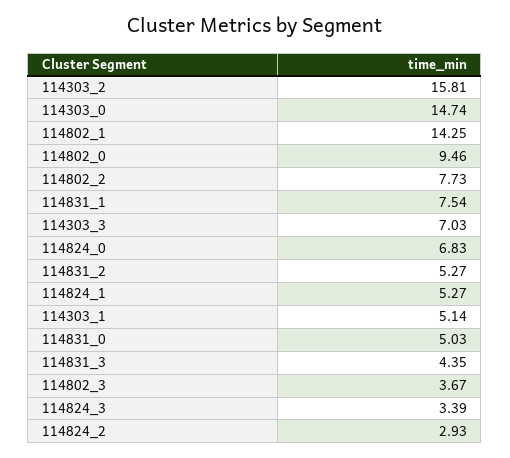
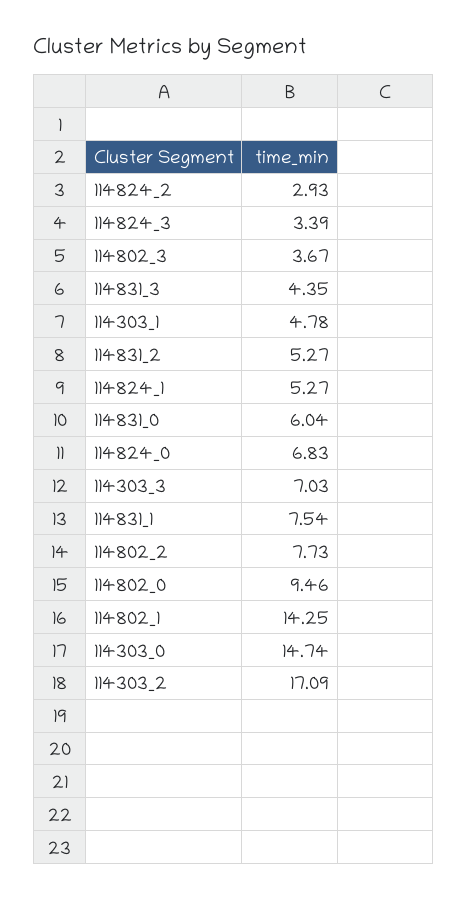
  {
-   "114303_2": 15.81,
+   "114303_2": 17.09,
    "114303_0": 14.74,
    "114802_1": 14.25,
    "114802_0": 9.46,
    "114802_2": 7.73,
    "114831_1": 7.54,
    "114303_3": 7.03,
    "114824_0": 6.83,
    "114831_2": 5.27,
    "114824_1": 5.27,
-   "114303_1": 5.14,
+   "114303_1": 4.78,
-   "114831_0": 5.03,
+   "114831_0": 6.04,
    "114831_3": 4.35,
    "114802_3": 3.67,
    "114824_3": 3.39,
    "114824_2": 2.93
  }

